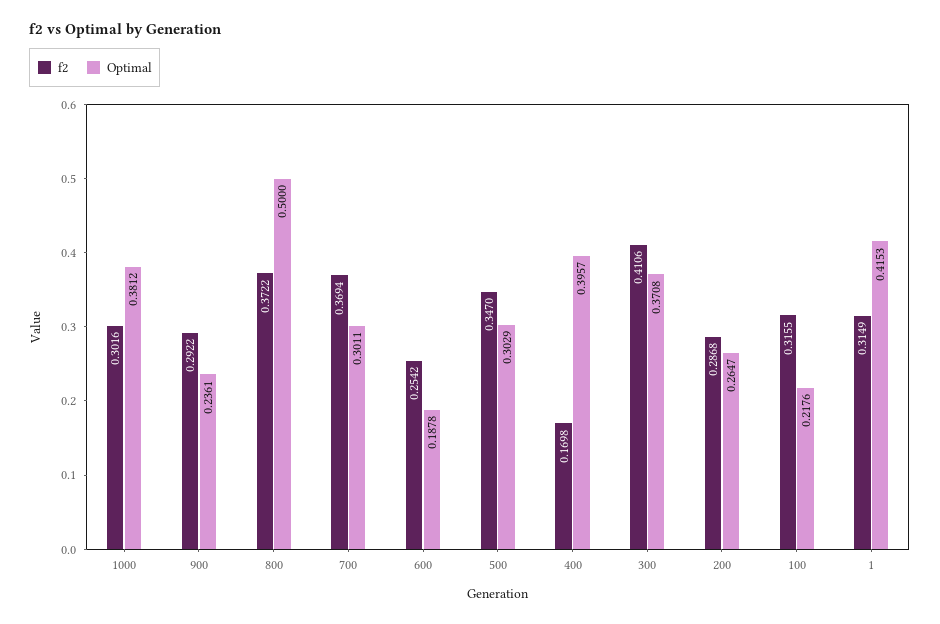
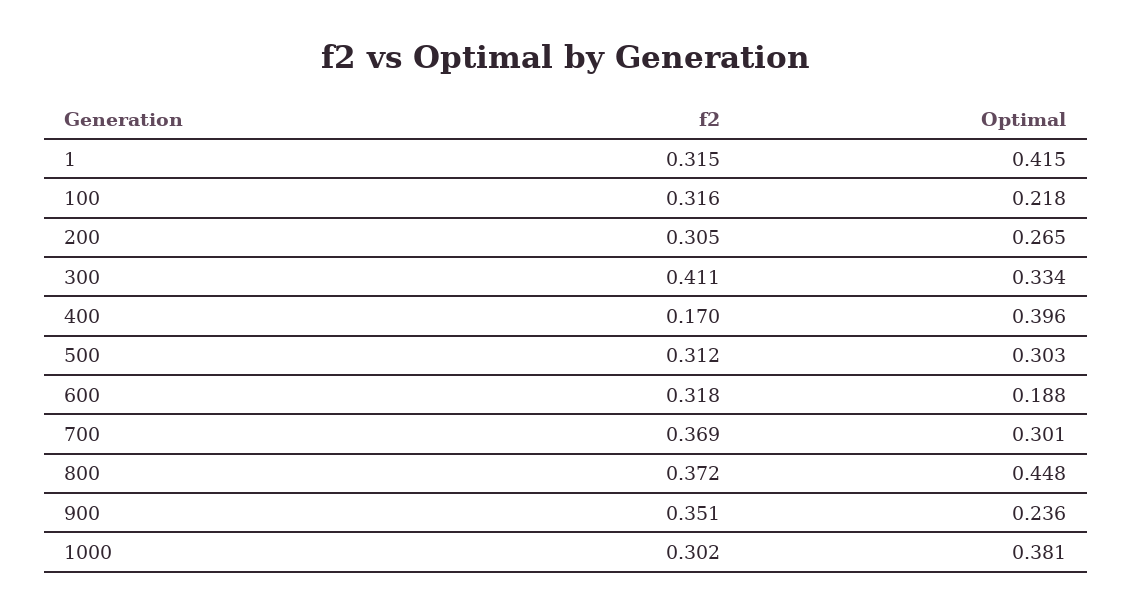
  {
    "f2": {
      "1000": 0.3016,
-     "900": 0.2922,
+     "900": 0.351,
      "800": 0.3722,
      "700": 0.3694,
-     "600": 0.2542,
+     "600": 0.318,
-     "500": 0.347,
+     "500": 0.312,
      "400": 0.1698,
      "300": 0.4106,
-     "200": 0.2868,
+     "200": 0.305,
      "100": 0.3155,
      "1": 0.3149
    },
    "Optimal": {
      "1000": 0.3812,
      "900": 0.2361,
-     "800": 0.5,
+     "800": 0.448,
      "700": 0.3011,
      "600": 0.1878,
      "500": 0.3029,
      "400": 0.3957,
-     "300": 0.3708,
+     "300": 0.334,
      "200": 0.2647,
      "100": 0.2176,
      "1": 0.4153
    }
  }

